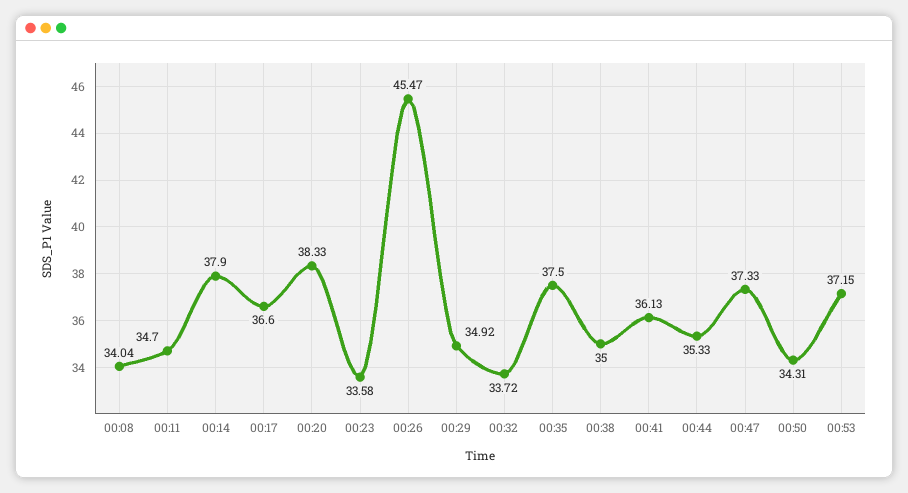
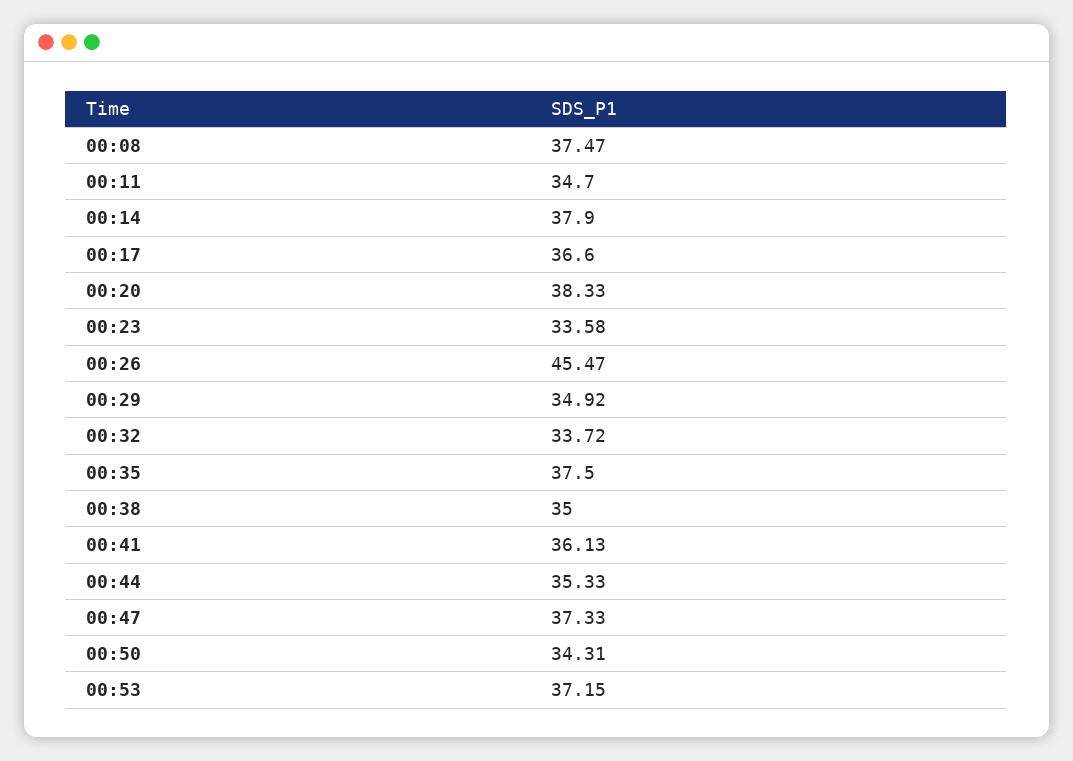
  {
-   "00:08": 34.04,
+   "00:08": 37.47,
    "00:11": 34.7,
    "00:14": 37.9,
    "00:17": 36.6,
    "00:20": 38.33,
    "00:23": 33.58,
    "00:26": 45.47,
    "00:29": 34.92,
    "00:32": 33.72,
    "00:35": 37.5,
    "00:38": 35,
    "00:41": 36.13,
    "00:44": 35.33,
    "00:47": 37.33,
    "00:50": 34.31,
    "00:53": 37.15
  }

